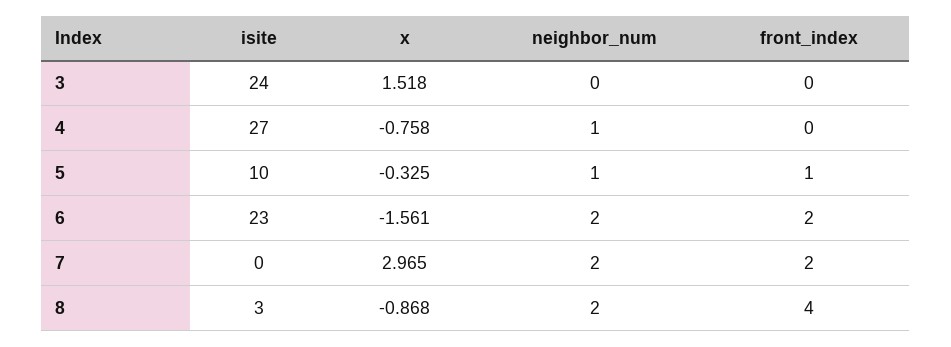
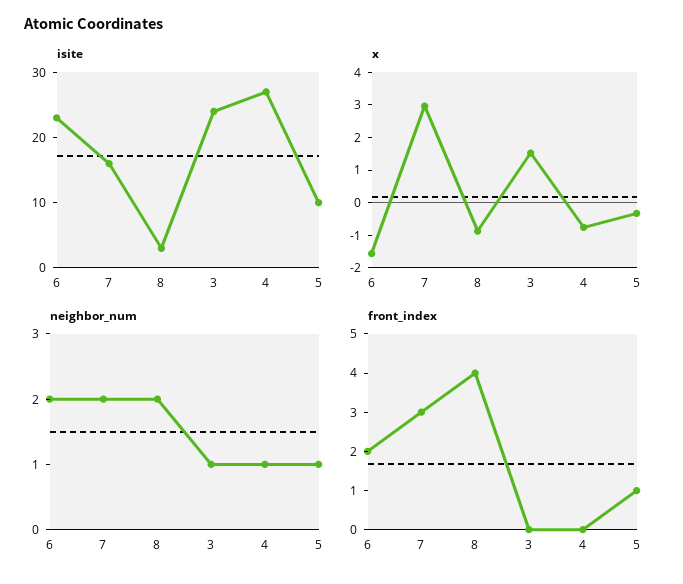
  {
    "isite": {
      "3": 24,
      "4": 27,
      "5": 10,
      "6": 23,
-     "7": 0,
+     "7": 15,
      "8": 3
    },
    "x": {
      "3": 1.518,
      "4": -0.758,
      "5": -0.325,
      "6": -1.561,
      "7": 2.965,
      "8": -0.868
    },
    "neighbor_num": {
-     "3": 0,
+     "3": 1,
      "4": 1,
      "5": 1,
      "6": 2,
      "7": 2,
      "8": 2
    },
    "front_index": {
      "3": 0,
      "4": 0,
      "5": 1,
      "6": 2,
-     "7": 2,
+     "7": 3,
      "8": 4
    }
  }

